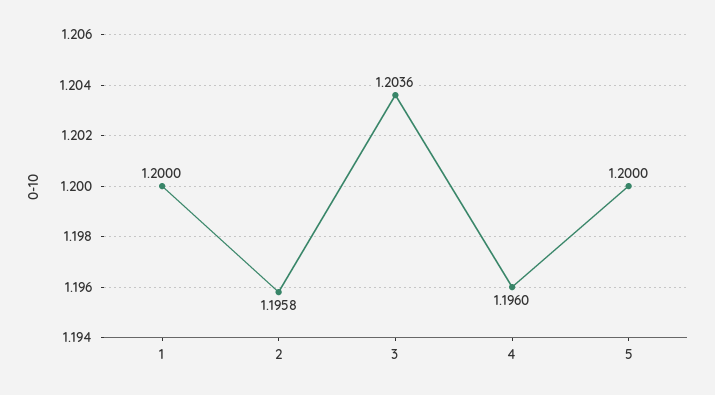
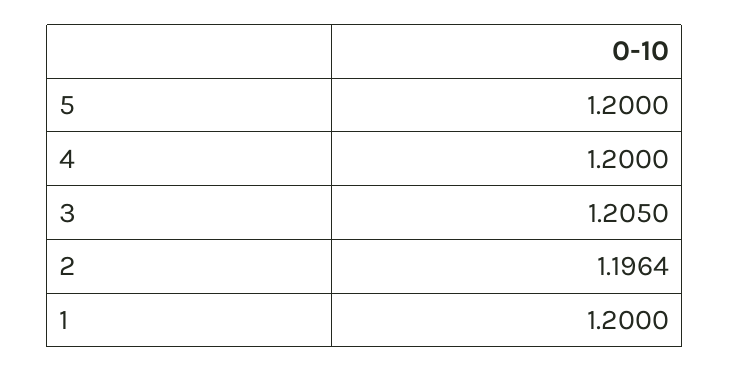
  {
    "1": 1.2,
-   "2": 1.1958,
+   "2": 1.1964,
-   "3": 1.2036,
+   "3": 1.205,
-   "4": 1.196,
+   "4": 1.2,
    "5": 1.2
  }

